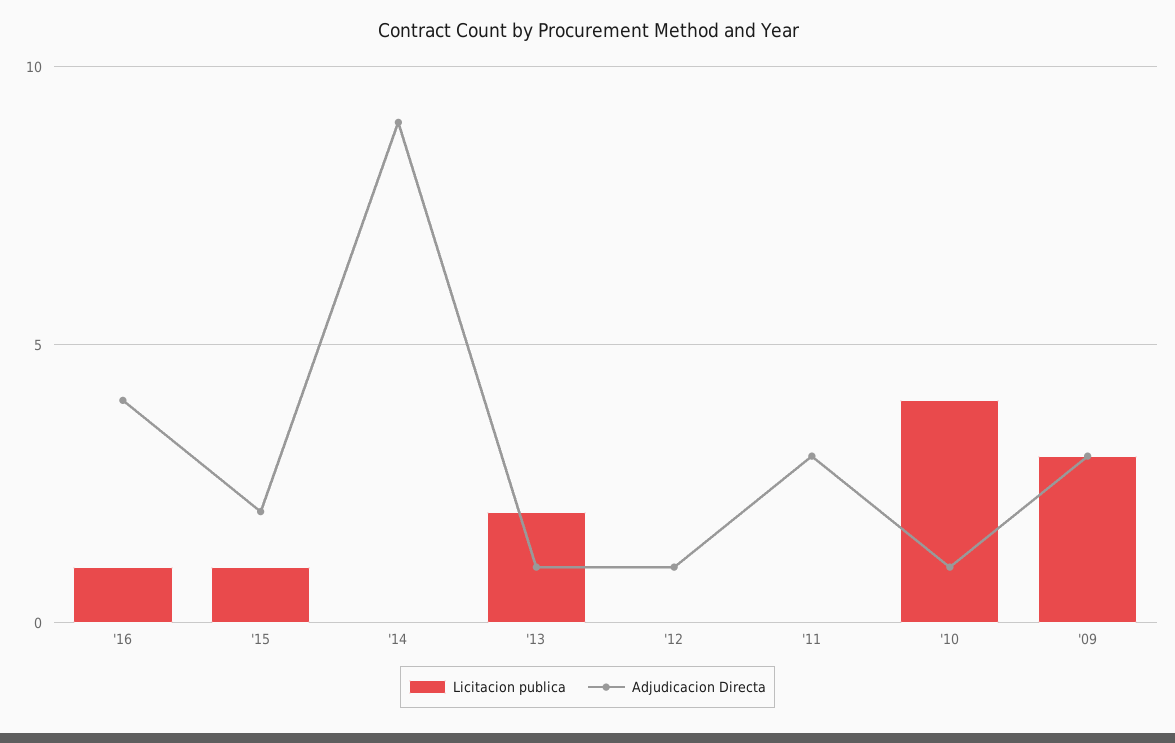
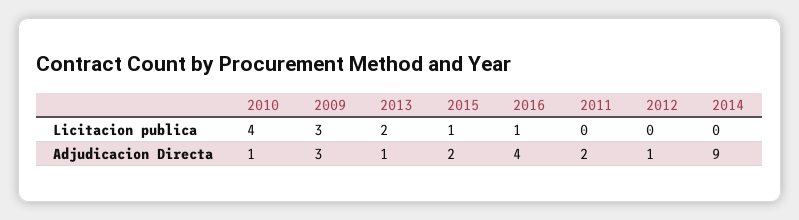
  {
    "Licitacion publica": {
      "'16": 1,
      "'15": 1,
      "'14": 0,
      "'13": 2,
      "'12": 0,
      "'11": 0,
      "'10": 4,
      "'09": 3
    },
    "Adjudicacion Directa": {
      "'16": 4,
      "'15": 2,
      "'14": 9,
      "'13": 1,
      "'12": 1,
-     "'11": 3,
+     "'11": 2,
      "'10": 1,
      "'09": 3
    }
  }

